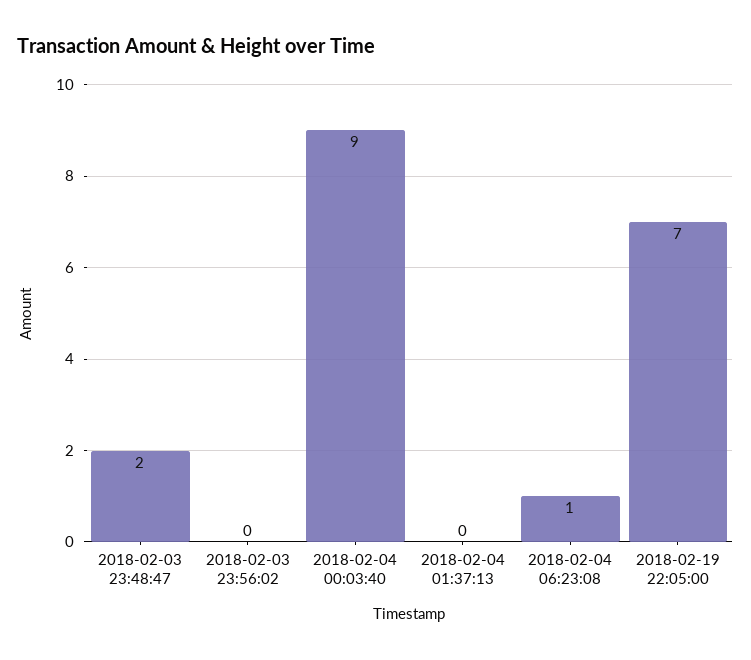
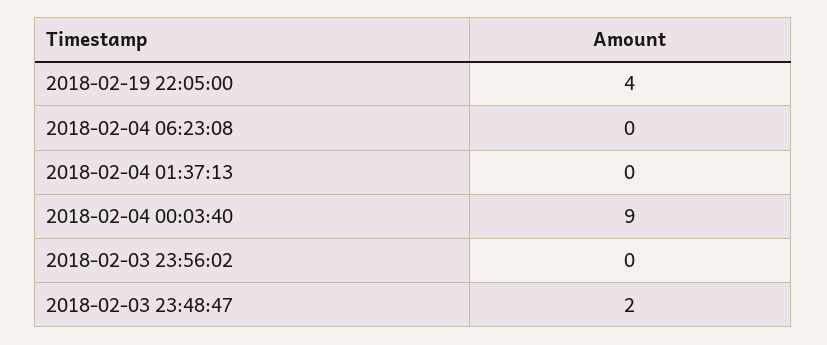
  {
    "2018-02-03 23:48:47": 2,
    "2018-02-03 23:56:02": 0,
    "2018-02-04 00:03:40": 9,
    "2018-02-04 01:37:13": 0,
-   "2018-02-04 06:23:08": 1,
+   "2018-02-04 06:23:08": 0,
-   "2018-02-19 22:05:00": 7
+   "2018-02-19 22:05:00": 4
  }

